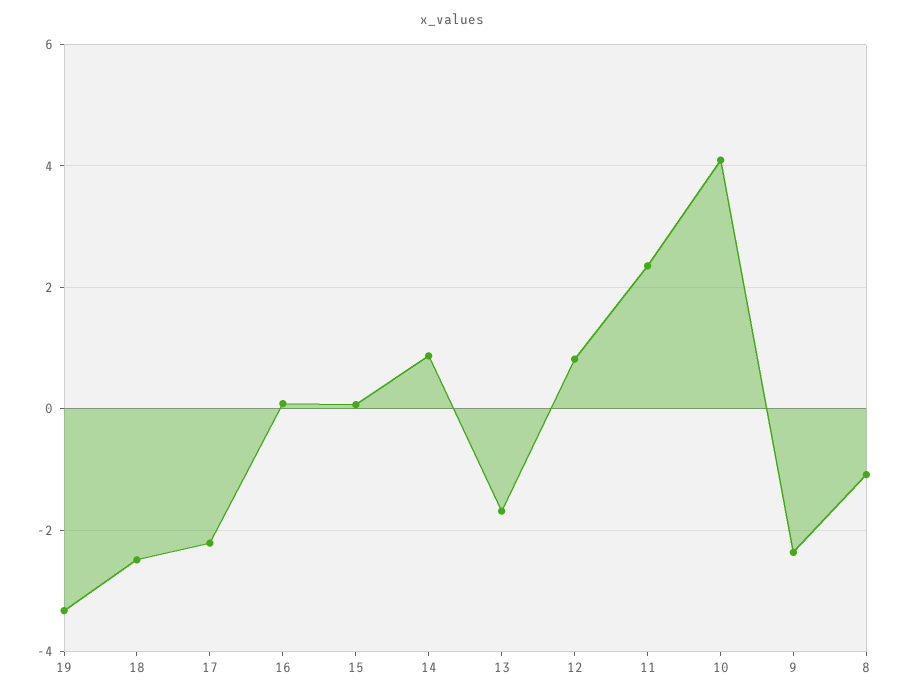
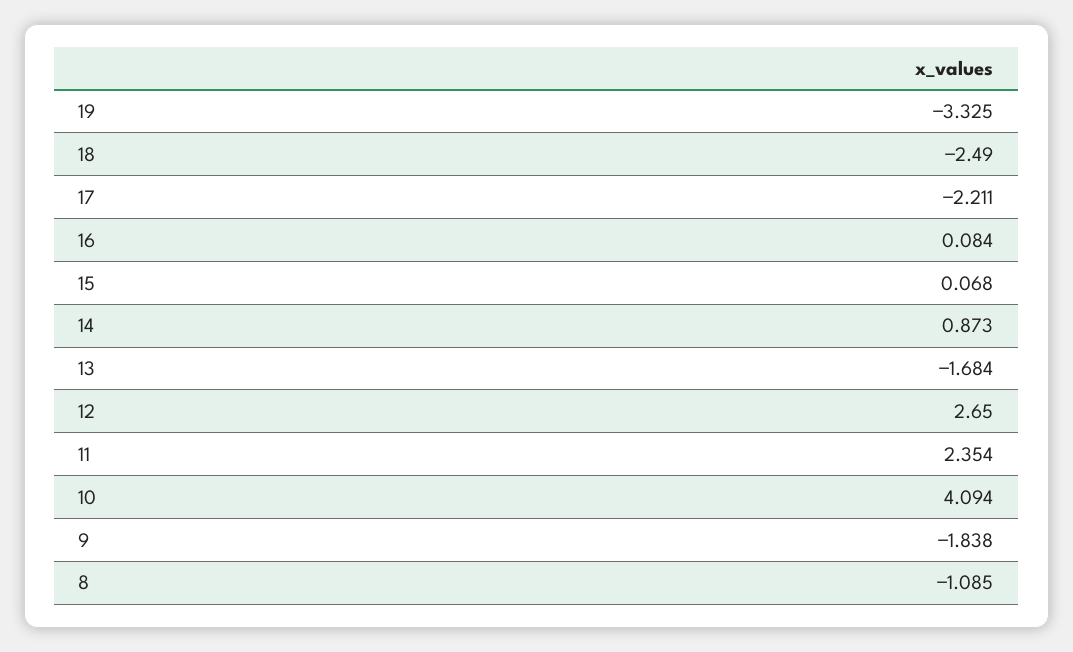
  {
    "19": -3.325,
    "18": -2.49,
    "17": -2.211,
    "16": 0.084,
    "15": 0.068,
    "14": 0.873,
    "13": -1.684,
-   "12": 0.8,
+   "12": 2.65,
    "11": 2.354,
    "10": 4.094,
-   "9": -2.4,
+   "9": -1.838,
    "8": -1.085
  }

